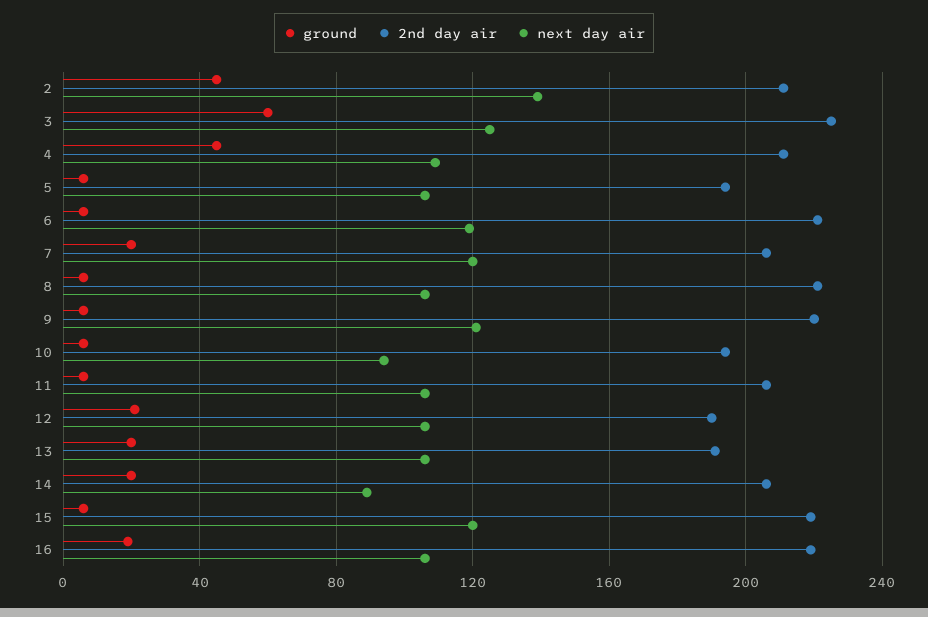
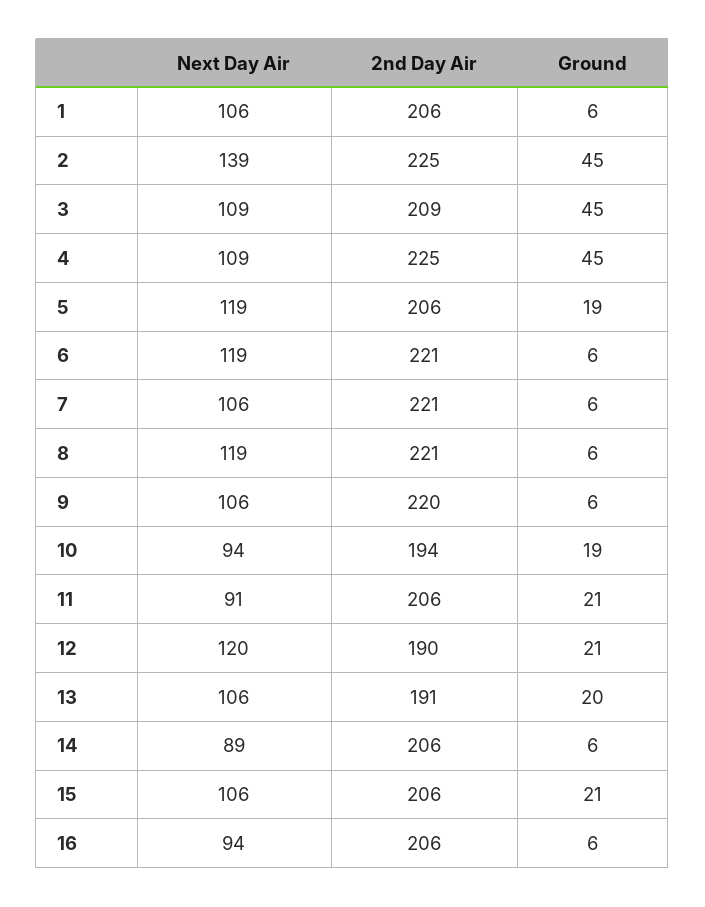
  {
    "ground": {
      "2": 45,
-     "3": 60,
+     "3": 45,
      "4": 45,
-     "5": 5,
+     "5": 19,
      "6": 6,
-     "7": 20,
+     "7": 6,
      "8": 6,
      "9": 6,
-     "10": 5,
+     "10": 19,
-     "11": 5,
+     "11": 21,
      "12": 21,
      "13": 20,
-     "14": 20,
+     "14": 6,
-     "15": 5,
+     "15": 21,
-     "16": 20
+     "16": 6,
+     "1": 6
    },
    "2nd day air": {
-     "2": 210,
+     "2": 225,
-     "3": 225,
+     "3": 209,
-     "4": 210,
+     "4": 225,
-     "5": 195,
+     "5": 206,
      "6": 221,
-     "7": 205,
+     "7": 221,
      "8": 221,
      "9": 220,
      "10": 194,
      "11": 206,
      "12": 190,
      "13": 191,
      "14": 206,
-     "15": 220,
+     "15": 206,
-     "16": 220
+     "16": 206,
+     "1": 206
    },
    "next day air": {
      "2": 139,
-     "3": 125,
+     "3": 109,
      "4": 109,
-     "5": 105,
+     "5": 119,
      "6": 119,
-     "7": 120,
+     "7": 106,
-     "8": 105,
+     "8": 119,
-     "9": 120,
+     "9": 106,
      "10": 94,
-     "11": 105,
+     "11": 91,
-     "12": 105,
+     "12": 120,
      "13": 106,
      "14": 89,
-     "15": 120,
+     "15": 106,
-     "16": 105
+     "16": 94,
+     "1": 106
    }
  }

